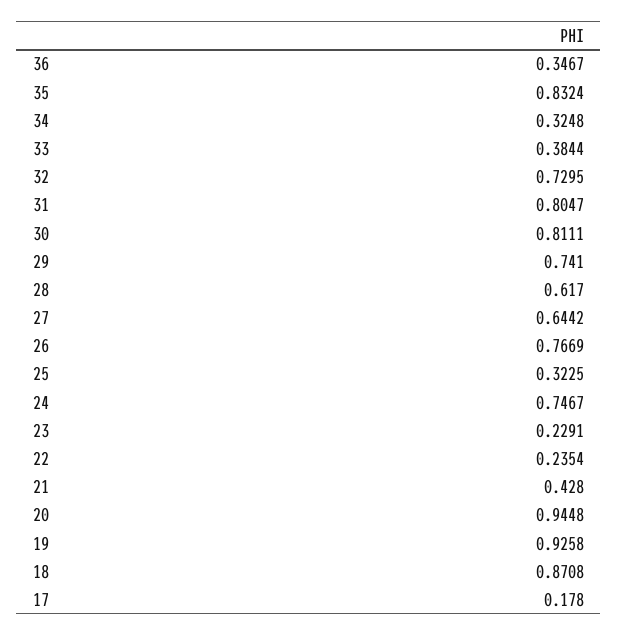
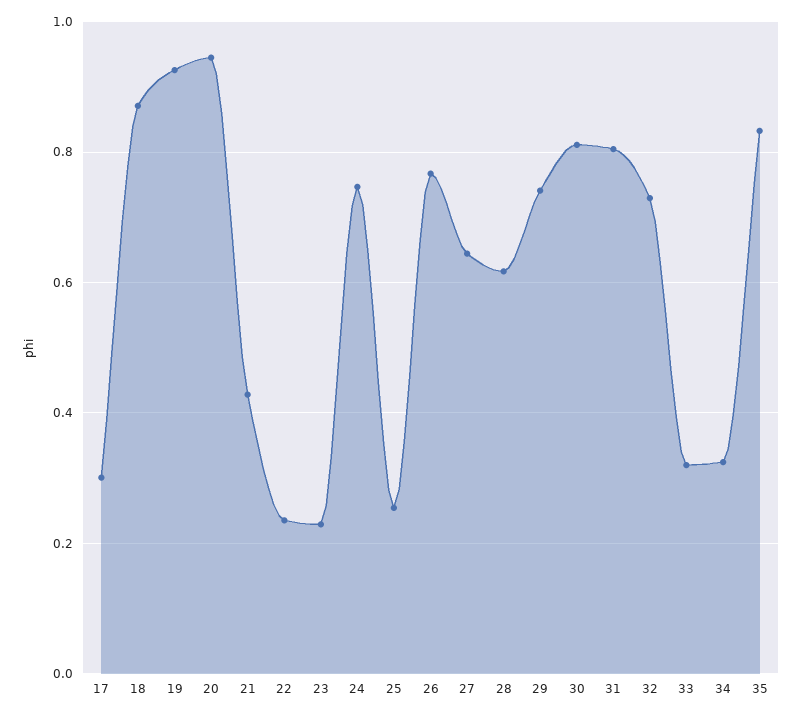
  {
-   "36": 0.3467,
    "35": 0.8324,
    "34": 0.3248,
-   "33": 0.3844,
+   "33": 0.32,
    "32": 0.7295,
    "31": 0.8047,
    "30": 0.8111,
    "29": 0.741,
    "28": 0.617,
    "27": 0.6442,
    "26": 0.7669,
-   "25": 0.3225,
+   "25": 0.26,
    "24": 0.7467,
    "23": 0.2291,
    "22": 0.2354,
    "21": 0.428,
    "20": 0.9448,
    "19": 0.9258,
    "18": 0.8708,
-   "17": 0.178
+   "17": 0.3
  }

